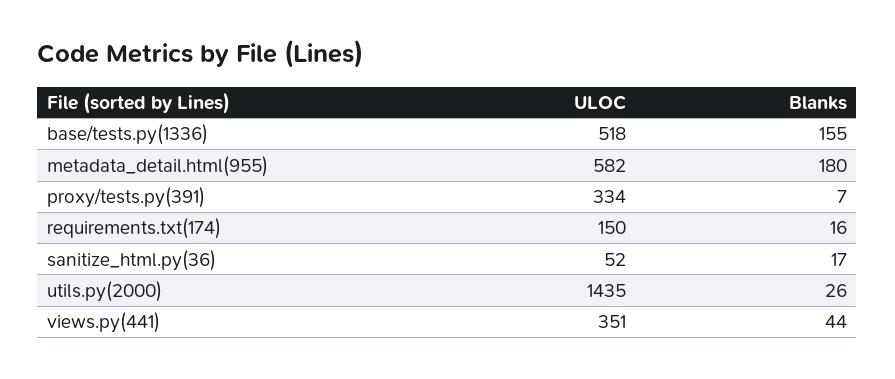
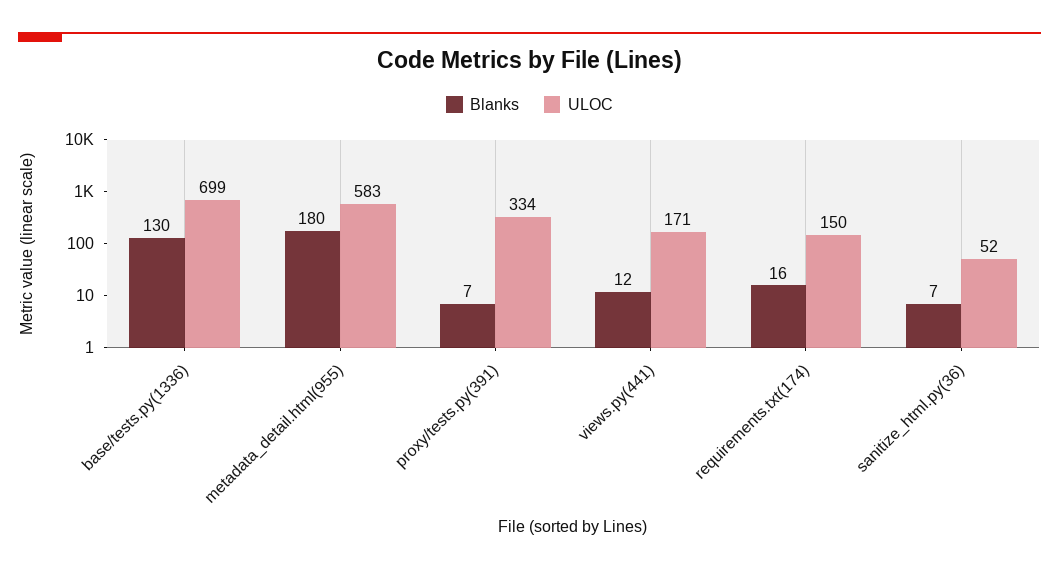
  {
    "ULOC": {
-     "base/tests.py(1336)": 518,
+     "base/tests.py(1336)": 699,
-     "metadata_detail.html(955)": 582,
+     "metadata_detail.html(955)": 583,
      "proxy/tests.py(391)": 334,
      "requirements.txt(174)": 150,
      "sanitize_html.py(36)": 52,
-     "utils.py(2000)": 1435,
-     "views.py(441)": 351
+     "views.py(441)": 171
    },
    "Blanks": {
-     "base/tests.py(1336)": 155,
+     "base/tests.py(1336)": 130,
      "metadata_detail.html(955)": 180,
      "proxy/tests.py(391)": 7,
      "requirements.txt(174)": 16,
-     "sanitize_html.py(36)": 17,
+     "sanitize_html.py(36)": 7,
-     "utils.py(2000)": 26,
-     "views.py(441)": 44
+     "views.py(441)": 12
    }
  }

